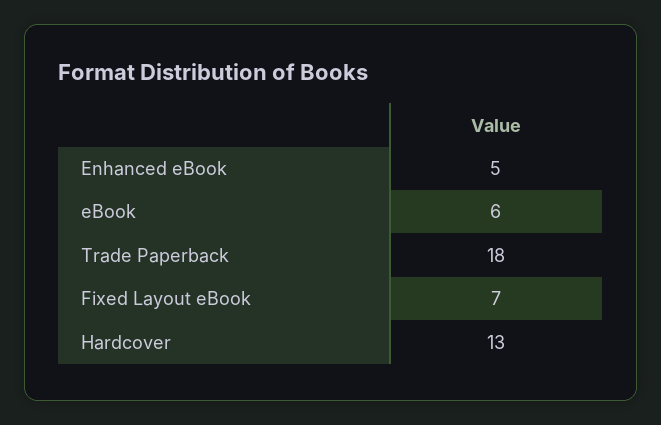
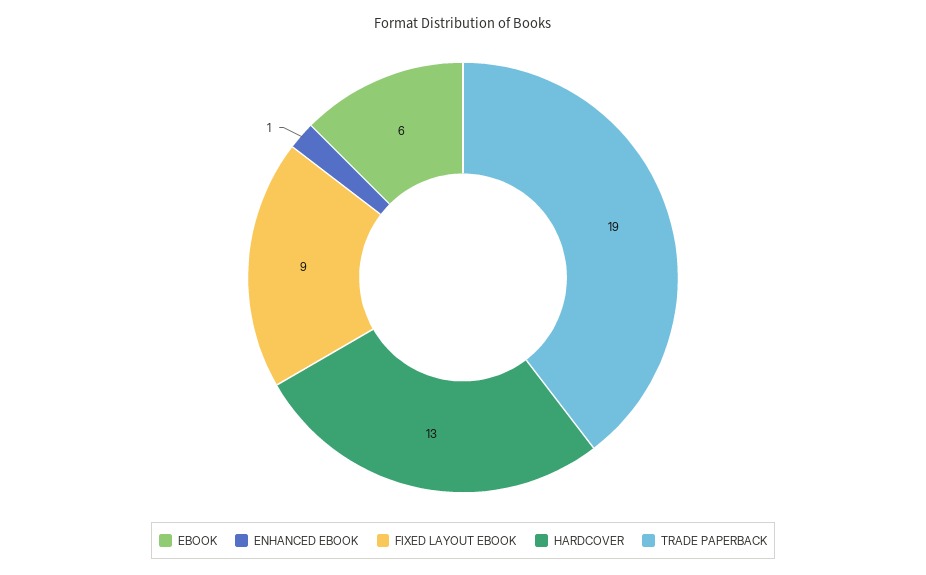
  {
-   "Enhanced eBook": 5,
+   "Enhanced eBook": 1,
    "eBook": 6,
-   "Trade Paperback": 18,
+   "Trade Paperback": 19,
-   "Fixed Layout eBook": 7,
+   "Fixed Layout eBook": 9,
    "Hardcover": 13
  }

